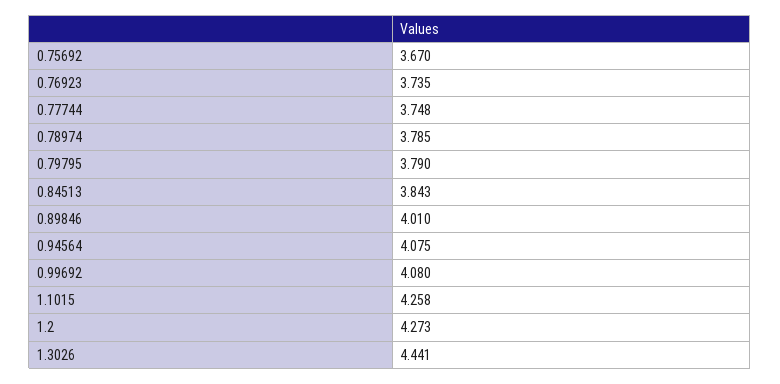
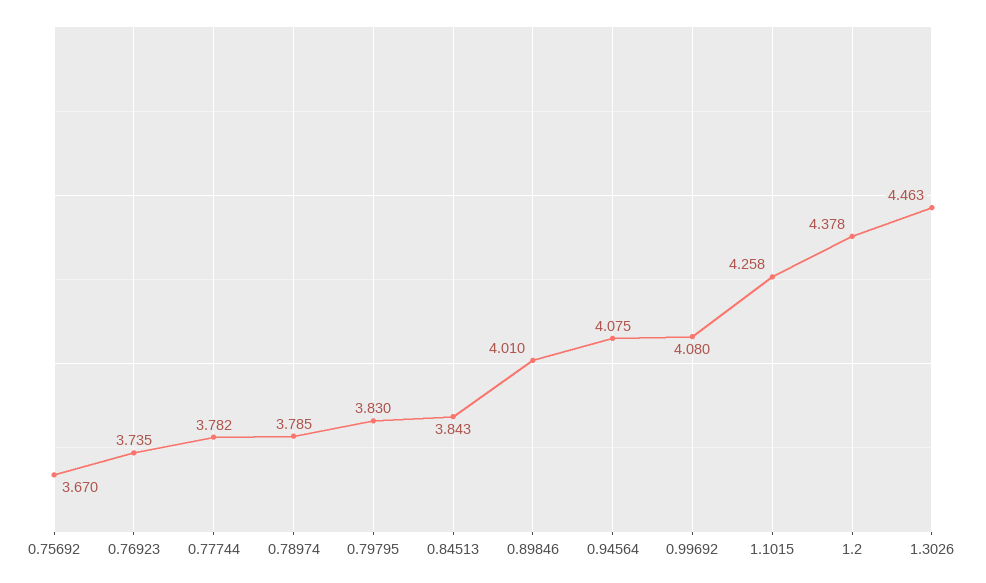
  {
    "0.75692": 3.67,
    "0.76923": 3.735,
-   "0.77744": 3.748,
+   "0.77744": 3.782,
    "0.78974": 3.785,
-   "0.79795": 3.79,
+   "0.79795": 3.83,
    "0.84513": 3.843,
    "0.89846": 4.01,
    "0.94564": 4.075,
    "0.99692": 4.08,
    "1.1015": 4.258,
-   "1.2": 4.273,
+   "1.2": 4.378,
-   "1.3026": 4.441
+   "1.3026": 4.463
  }

